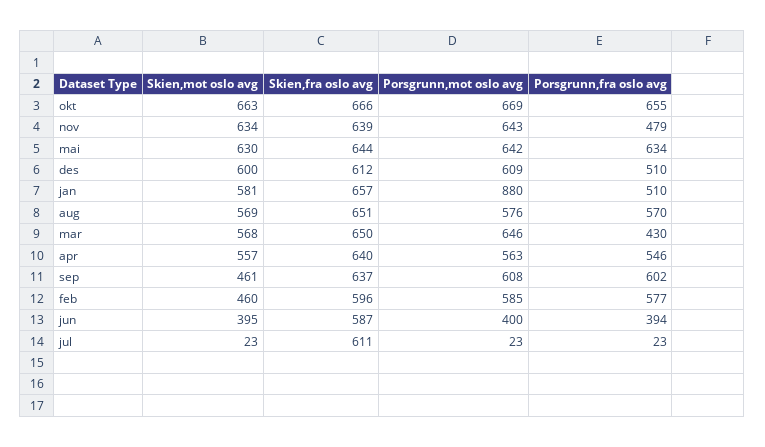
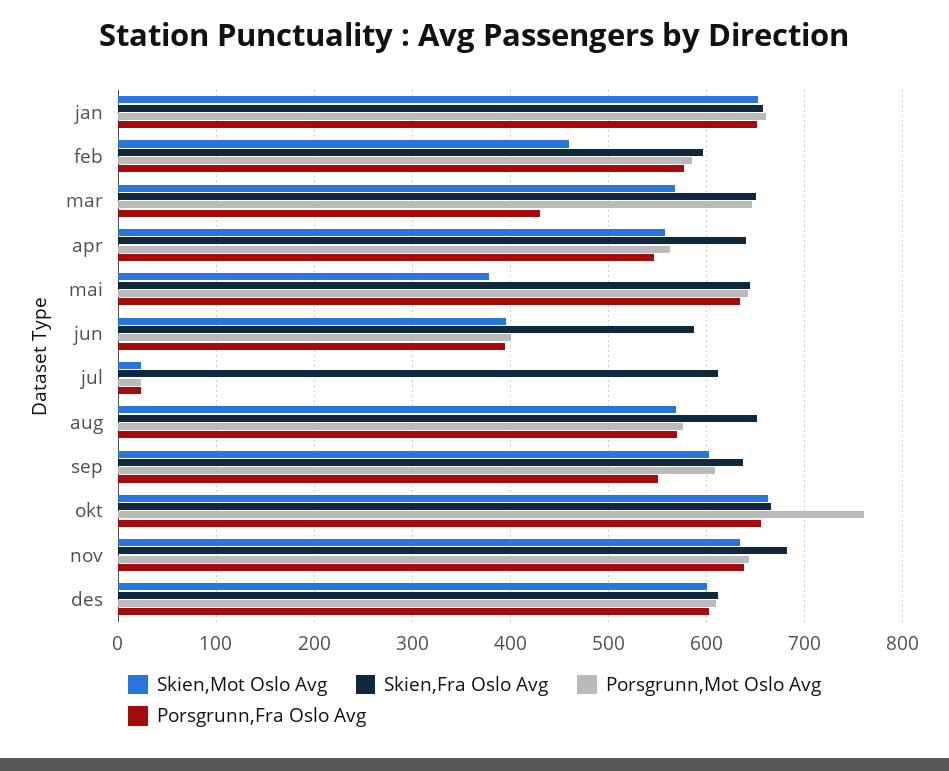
  {
    "Skien,mot oslo avg": {
      "okt": 663,
      "nov": 634,
-     "mai": 630,
+     "mai": 380,
      "des": 600,
-     "jan": 581,
+     "jan": 650,
      "aug": 569,
      "mar": 568,
      "apr": 557,
-     "sep": 461,
+     "sep": 600,
      "feb": 460,
      "jun": 395,
      "jul": 23
    },
    "Skien,fra oslo avg": {
      "okt": 666,
-     "nov": 639,
+     "nov": 680,
      "mai": 644,
      "des": 612,
      "jan": 657,
      "aug": 651,
      "mar": 650,
      "apr": 640,
      "sep": 637,
      "feb": 596,
      "jun": 587,
      "jul": 611
    },
    "Porsgrunn,mot oslo avg": {
-     "okt": 669,
+     "okt": 760,
      "nov": 643,
      "mai": 642,
      "des": 609,
-     "jan": 880,
+     "jan": 660,
      "aug": 576,
      "mar": 646,
      "apr": 563,
      "sep": 608,
      "feb": 585,
      "jun": 400,
      "jul": 23
    },
    "Porsgrunn,fra oslo avg": {
      "okt": 655,
-     "nov": 479,
+     "nov": 640,
      "mai": 634,
-     "des": 510,
+     "des": 600,
-     "jan": 510,
+     "jan": 650,
      "aug": 570,
      "mar": 430,
      "apr": 546,
-     "sep": 602,
+     "sep": 550,
      "feb": 577,
      "jun": 394,
      "jul": 23
    }
  }

